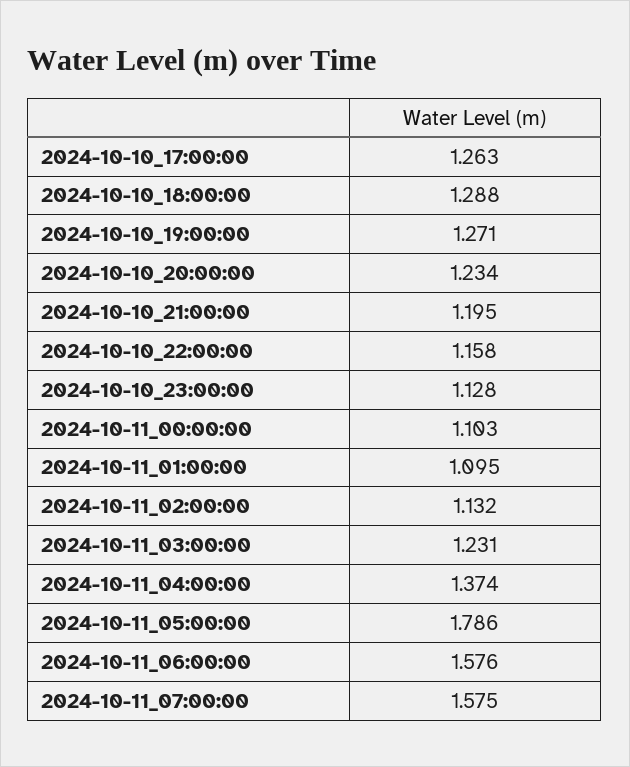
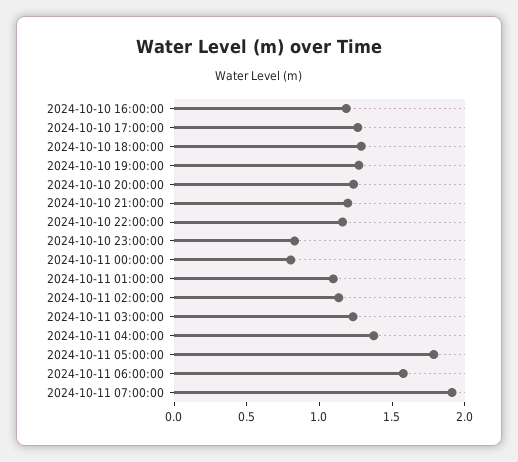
  {
    "2024-10-10_17:00:00": 1.263,
    "2024-10-10_18:00:00": 1.288,
    "2024-10-10_19:00:00": 1.271,
    "2024-10-10_20:00:00": 1.234,
    "2024-10-10_21:00:00": 1.195,
    "2024-10-10_22:00:00": 1.158,
-   "2024-10-10_23:00:00": 1.128,
+   "2024-10-10_23:00:00": 0.8,
-   "2024-10-11_00:00:00": 1.103,
+   "2024-10-11_00:00:00": 0.8,
    "2024-10-11_01:00:00": 1.095,
    "2024-10-11_02:00:00": 1.132,
    "2024-10-11_03:00:00": 1.231,
    "2024-10-11_04:00:00": 1.374,
    "2024-10-11_05:00:00": 1.786,
    "2024-10-11_06:00:00": 1.576,
-   "2024-10-11_07:00:00": 1.575
+   "2024-10-11_07:00:00": 1.9,
+   "2024-10-10 16:00:00": 1.2
  }

